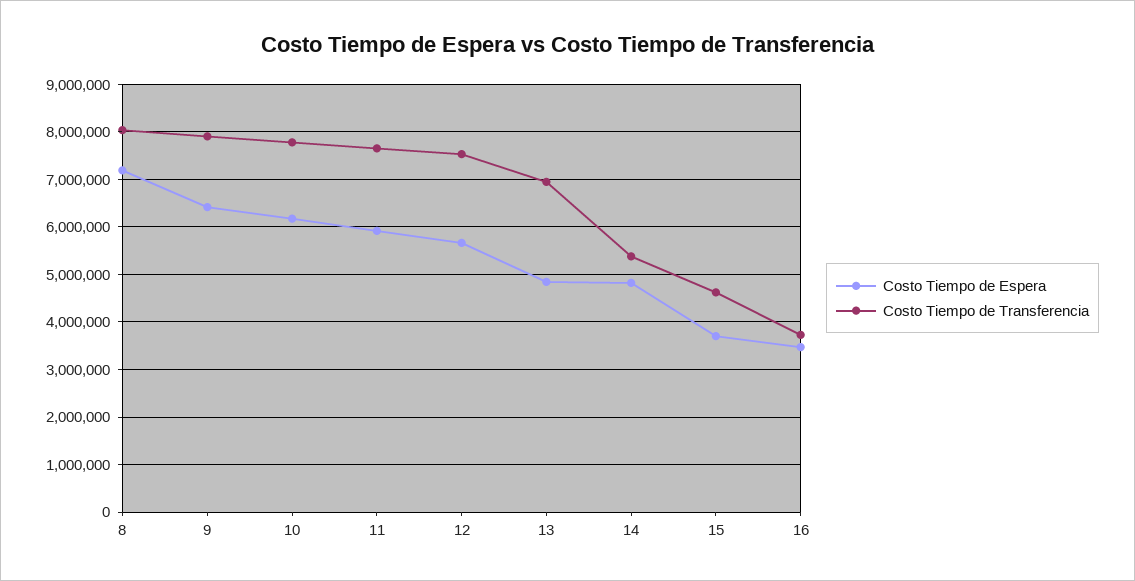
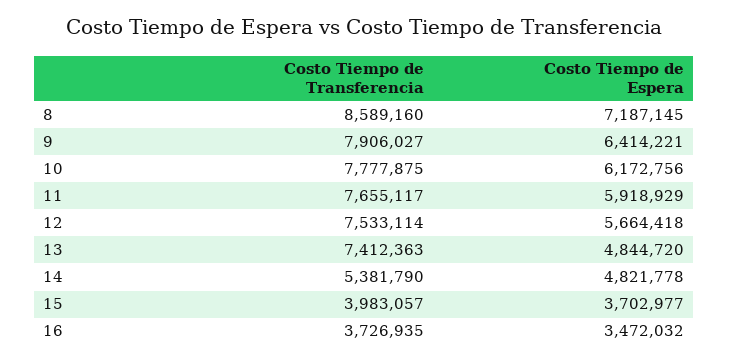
  {
    "Costo Tiempo de Espera": {
      "8": 7187145,
      "9": 6414221,
      "10": 6172756,
      "11": 5918929,
      "12": 5664418,
      "13": 4844720,
      "14": 4821778,
      "15": 3702977,
      "16": 3472032
    },
    "Costo Tiempo de Transferencia": {
-     "8": 8000000,
+     "8": 8589160,
      "9": 7906027,
      "10": 7777875,
      "11": 7655117,
      "12": 7533114,
-     "13": 7000000,
+     "13": 7412363,
      "14": 5381790,
-     "15": 4600000,
+     "15": 3983057,
      "16": 3726935
    }
  }

